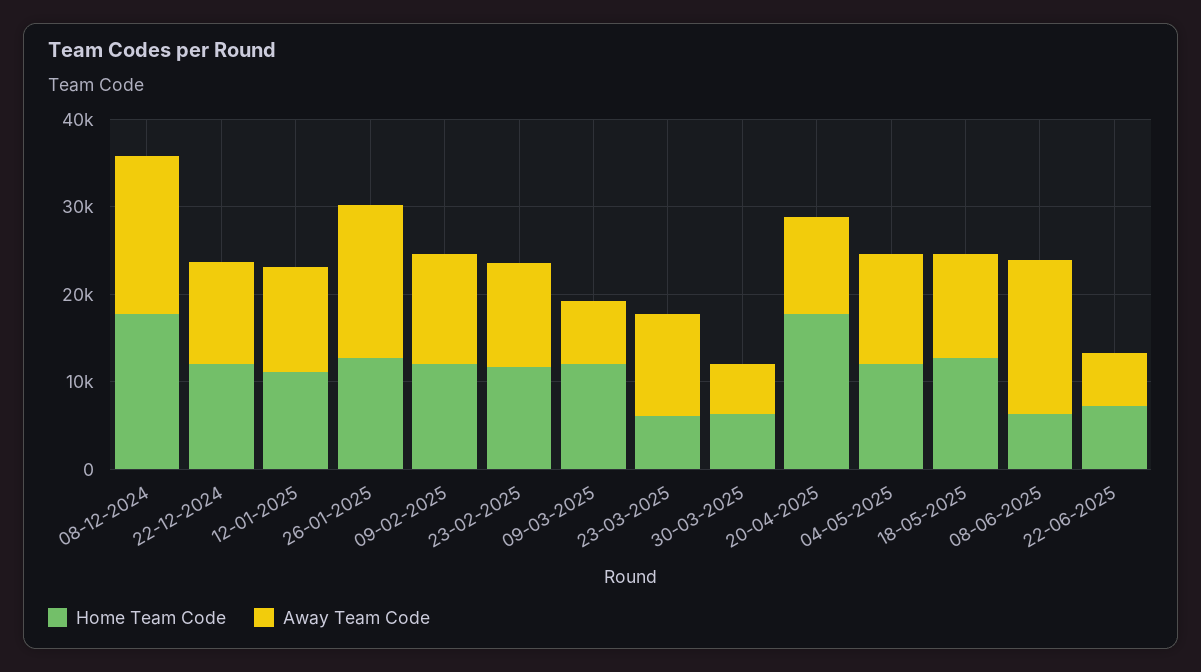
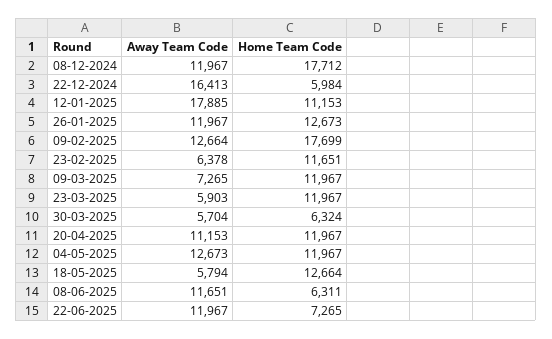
  {
    "Home Team Code": {
      "08-12-2024": 17712,
-     "22-12-2024": 12000,
+     "22-12-2024": 5984,
      "12-01-2025": 11153,
      "26-01-2025": 12673,
-     "09-02-2025": 12000,
+     "09-02-2025": 17699,
      "23-02-2025": 11651,
      "09-03-2025": 11967,
-     "23-03-2025": 6000,
+     "23-03-2025": 11967,
      "30-03-2025": 6324,
-     "20-04-2025": 18000,
+     "20-04-2025": 11967,
      "04-05-2025": 11967,
      "18-05-2025": 12664,
      "08-06-2025": 6311,
      "22-06-2025": 7265
    },
    "Away Team Code": {
-     "08-12-2024": 18000,
+     "08-12-2024": 11967,
-     "22-12-2024": 12000,
+     "22-12-2024": 16413,
-     "12-01-2025": 12000,
+     "12-01-2025": 17885,
-     "26-01-2025": 18000,
+     "26-01-2025": 11967,
      "09-02-2025": 12664,
-     "23-02-2025": 12000,
+     "23-02-2025": 6378,
      "09-03-2025": 7265,
-     "23-03-2025": 12000,
+     "23-03-2025": 5903,
      "30-03-2025": 5704,
      "20-04-2025": 11153,
      "04-05-2025": 12673,
-     "18-05-2025": 12000,
+     "18-05-2025": 5794,
-     "08-06-2025": 18000,
+     "08-06-2025": 11651,
-     "22-06-2025": 6000
+     "22-06-2025": 11967
    }
  }

